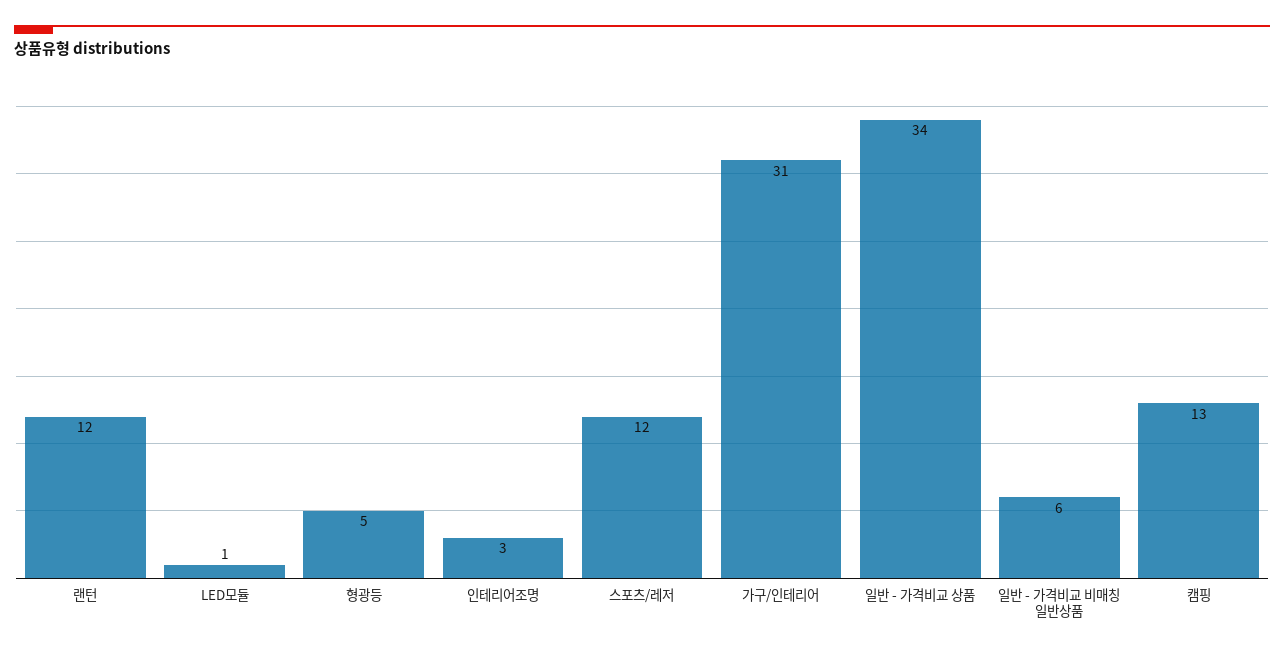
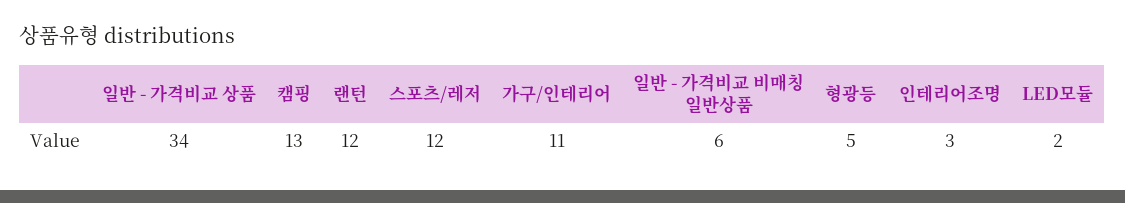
  {
    "랜턴": 12,
-   "LED모듈": 1,
+   "LED모듈": 2,
    "형광등": 5,
    "인테리어조명": 3,
    "스포츠/레저": 12,
-   "가구/인테리어": 31,
+   "가구/인테리어": 11,
    "일반 - 가격비교 상품": 34,
    "일반 - 가격비교 비매칭 일반상품": 6,
    "캠핑": 13
  }

